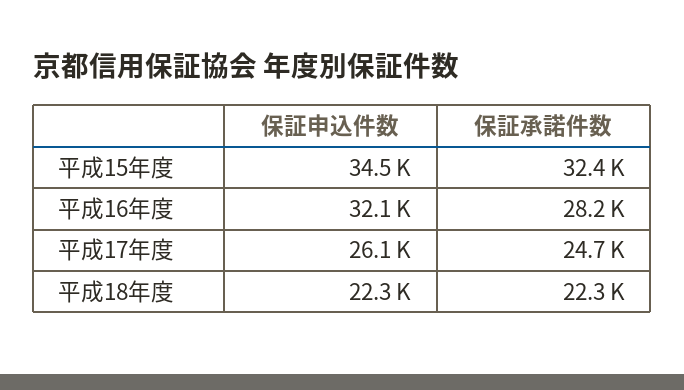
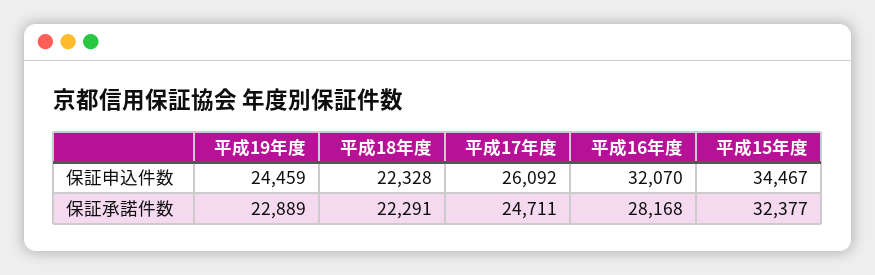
  {
    "保証申込件数": {
      "平成15年度": 34467,
      "平成16年度": 32070,
      "平成17年度": 26092,
-     "平成18年度": 22328
+     "平成18年度": 22328,
+     "平成19年度": 24459
    },
    "保証承諾件数": {
      "平成15年度": 32377,
      "平成16年度": 28168,
      "平成17年度": 24711,
-     "平成18年度": 22291
+     "平成18年度": 22291,
+     "平成19年度": 22889
    }
  }

